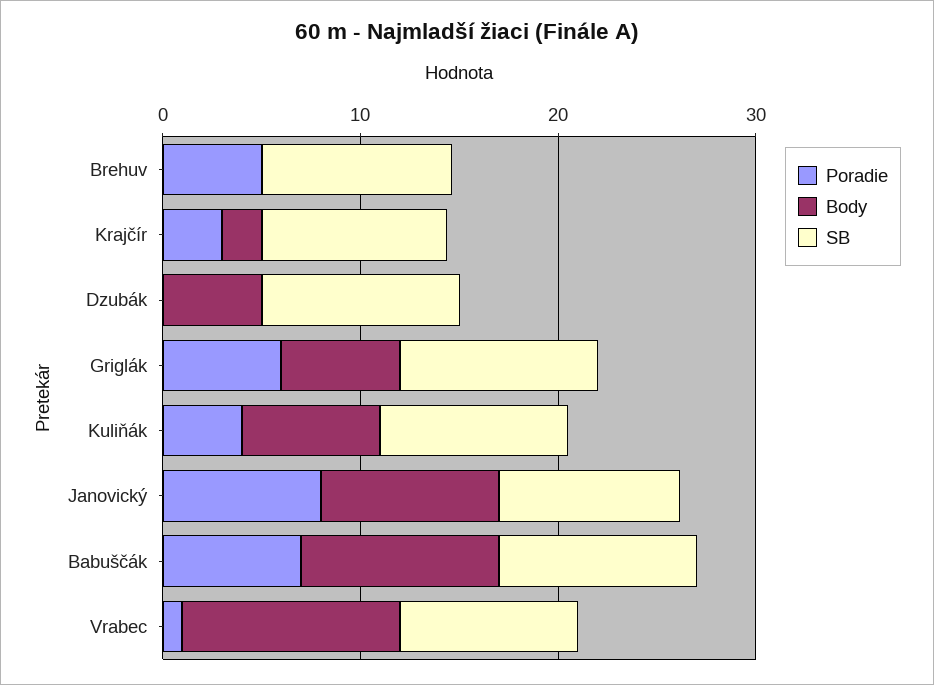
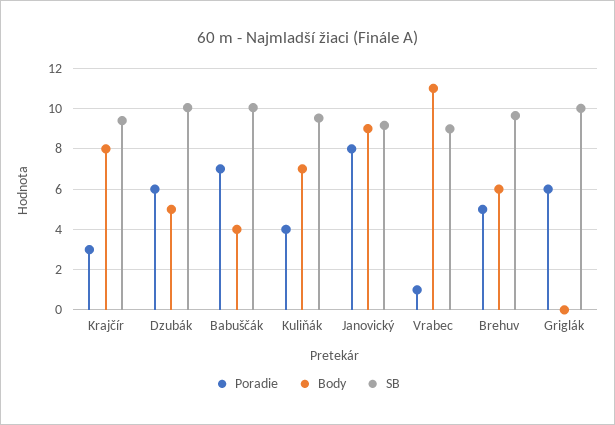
  {
    "Poradie": {
      "Brehuv": 5,
      "Krajčír": 3,
-     "Dzubák": 0,
+     "Dzubák": 6,
      "Griglák": 6,
      "Kuliňák": 4,
      "Janovický": 8,
      "Babuščák": 7,
      "Vrabec": 1
    },
    "Body": {
-     "Brehuv": 0,
+     "Brehuv": 6,
-     "Krajčír": 2,
+     "Krajčír": 8,
      "Dzubák": 5,
-     "Griglák": 6,
+     "Griglák": 0,
      "Kuliňák": 7,
      "Janovický": 9,
-     "Babuščák": 10,
+     "Babuščák": 4,
      "Vrabec": 11
    },
    "SB": {
      "Brehuv": 9.5,
      "Krajčír": 9.5,
      "Dzubák": 10,
      "Griglák": 10,
      "Kuliňák": 9.5,
      "Janovický": 9,
      "Babuščák": 10,
      "Vrabec": 9
    }
  }

